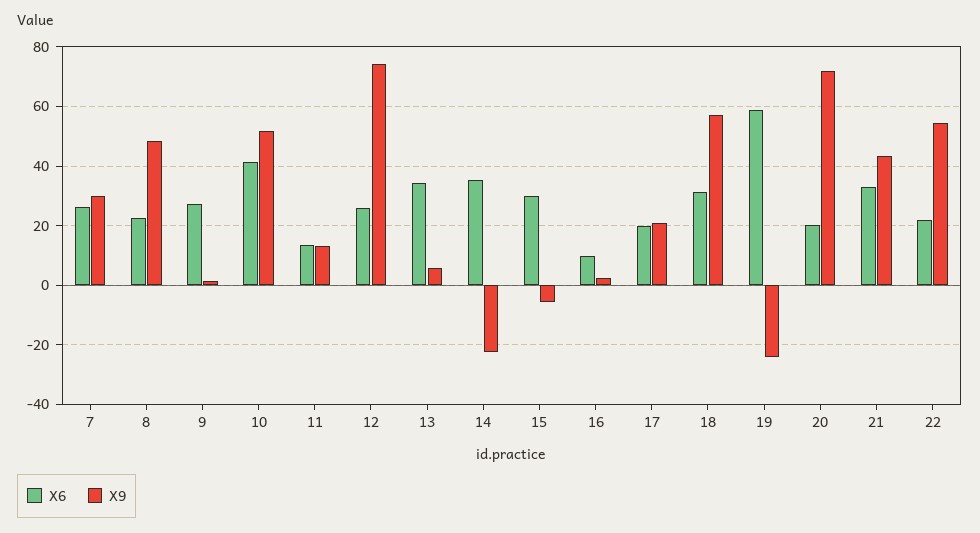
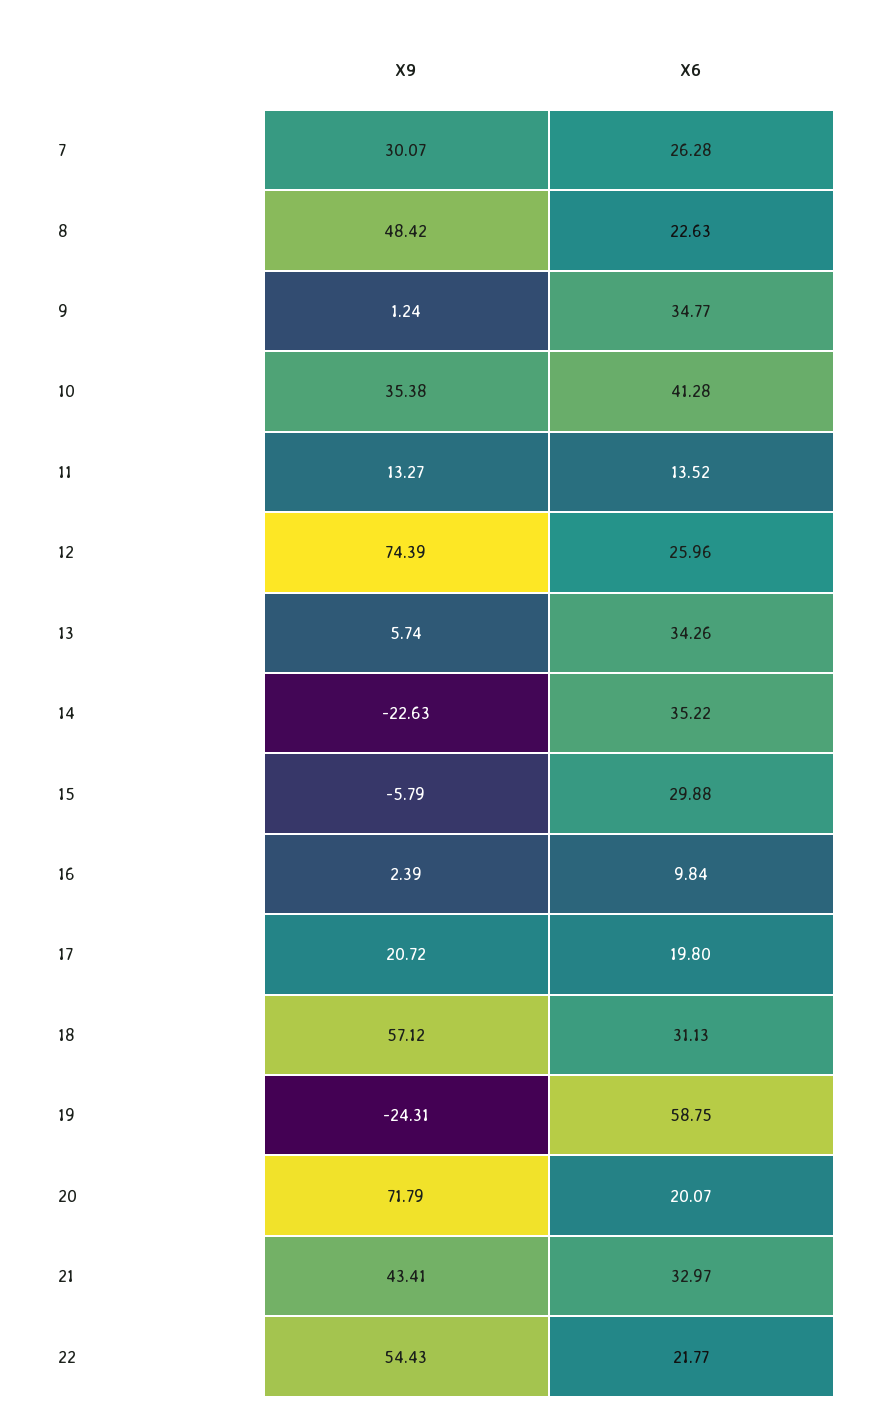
  {
    "X6": {
      "7": 26.28,
      "8": 22.63,
-     "9": 27.5,
+     "9": 34.77,
      "10": 41.28,
      "11": 13.52,
      "12": 25.96,
      "13": 34.26,
      "14": 35.22,
      "15": 29.88,
      "16": 9.84,
      "17": 19.8,
      "18": 31.13,
      "19": 58.75,
      "20": 20.07,
      "21": 32.97,
      "22": 21.77
    },
    "X9": {
      "7": 30.07,
      "8": 48.42,
      "9": 1.24,
-     "10": 52.5,
+     "10": 35.38,
      "11": 13.27,
      "12": 74.39,
      "13": 5.74,
      "14": -22.63,
      "15": -5.79,
      "16": 2.39,
      "17": 20.72,
      "18": 57.12,
      "19": -24.31,
      "20": 71.79,
      "21": 43.41,
      "22": 54.43
    }
  }

